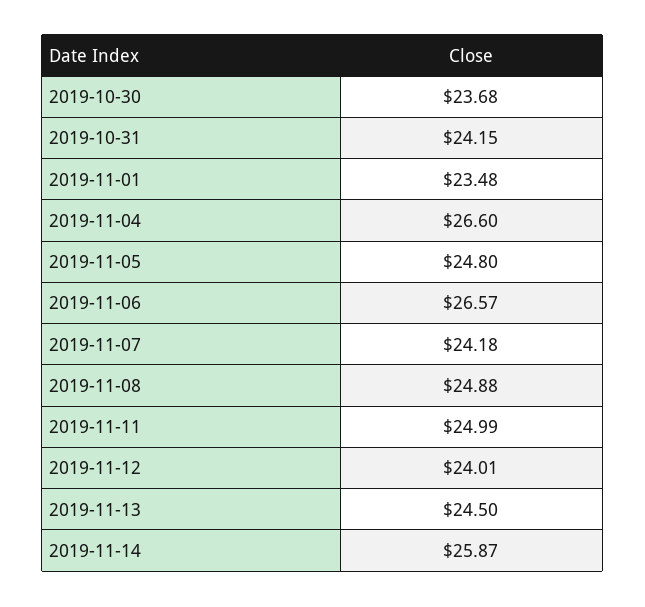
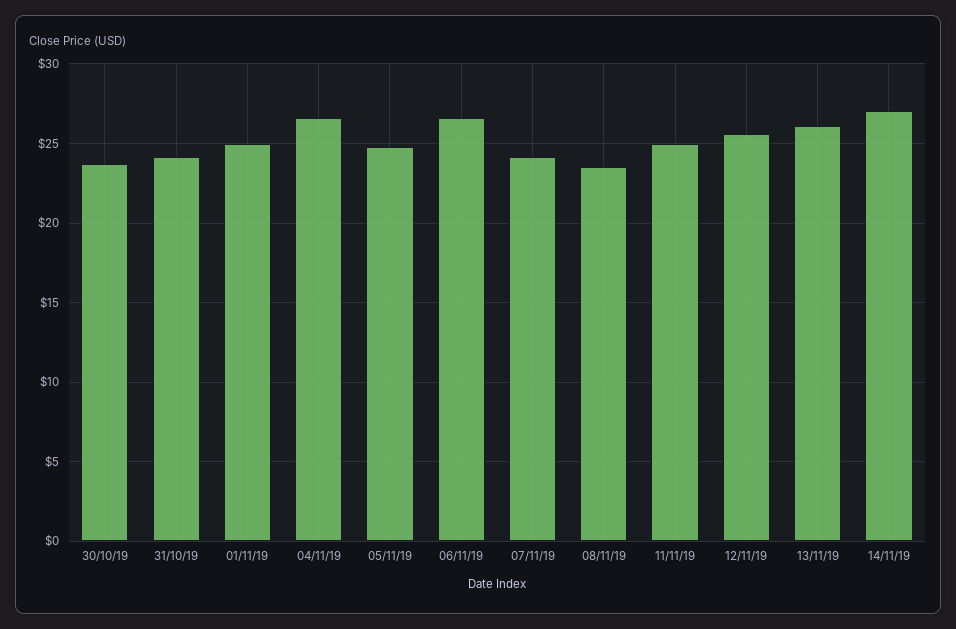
  {
    "2019-10-30": 23.68,
    "2019-10-31": 24.15,
-   "2019-11-01": 23.48,
+   "2019-11-01": 25,
    "2019-11-04": 26.6,
    "2019-11-05": 24.8,
    "2019-11-06": 26.57,
    "2019-11-07": 24.18,
-   "2019-11-08": 24.88,
+   "2019-11-08": 23.5,
    "2019-11-11": 24.99,
-   "2019-11-12": 24.01,
+   "2019-11-12": 25.5,
-   "2019-11-13": 24.5,
+   "2019-11-13": 26,
-   "2019-11-14": 25.87
+   "2019-11-14": 27
  }

